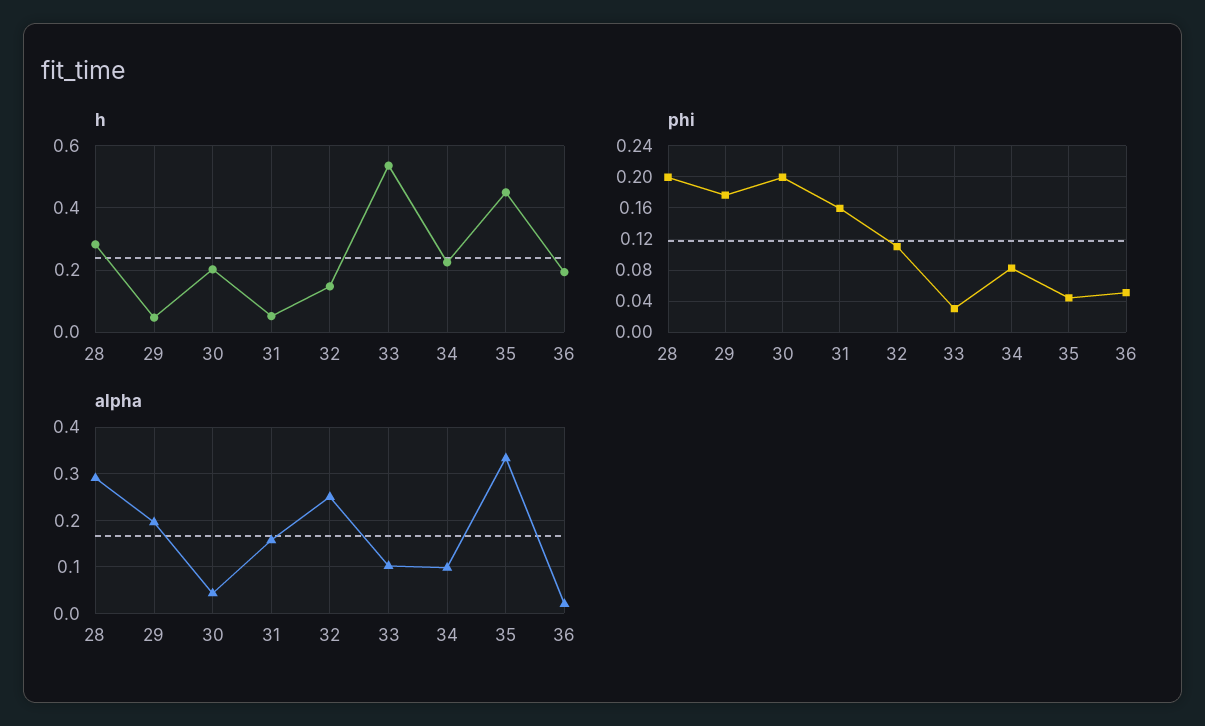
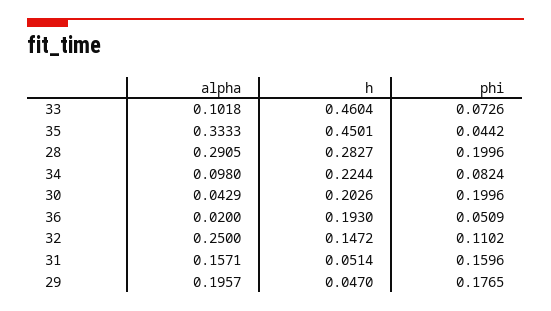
  {
    "h": {
      "28": 0.2827,
      "29": 0.047,
      "30": 0.2026,
      "31": 0.0514,
      "32": 0.1472,
-     "33": 0.54,
+     "33": 0.4604,
      "34": 0.2244,
      "35": 0.4501,
      "36": 0.193
    },
    "phi": {
      "28": 0.1996,
      "29": 0.1765,
      "30": 0.1996,
      "31": 0.1596,
      "32": 0.1102,
-     "33": 0.03,
+     "33": 0.0726,
      "34": 0.0824,
      "35": 0.0442,
      "36": 0.0509
    },
    "alpha": {
      "28": 0.2905,
      "29": 0.1957,
      "30": 0.0429,
      "31": 0.1571,
      "32": 0.25,
      "33": 0.1018,
      "34": 0.098,
      "35": 0.3333,
      "36": 0.02
    }
  }

